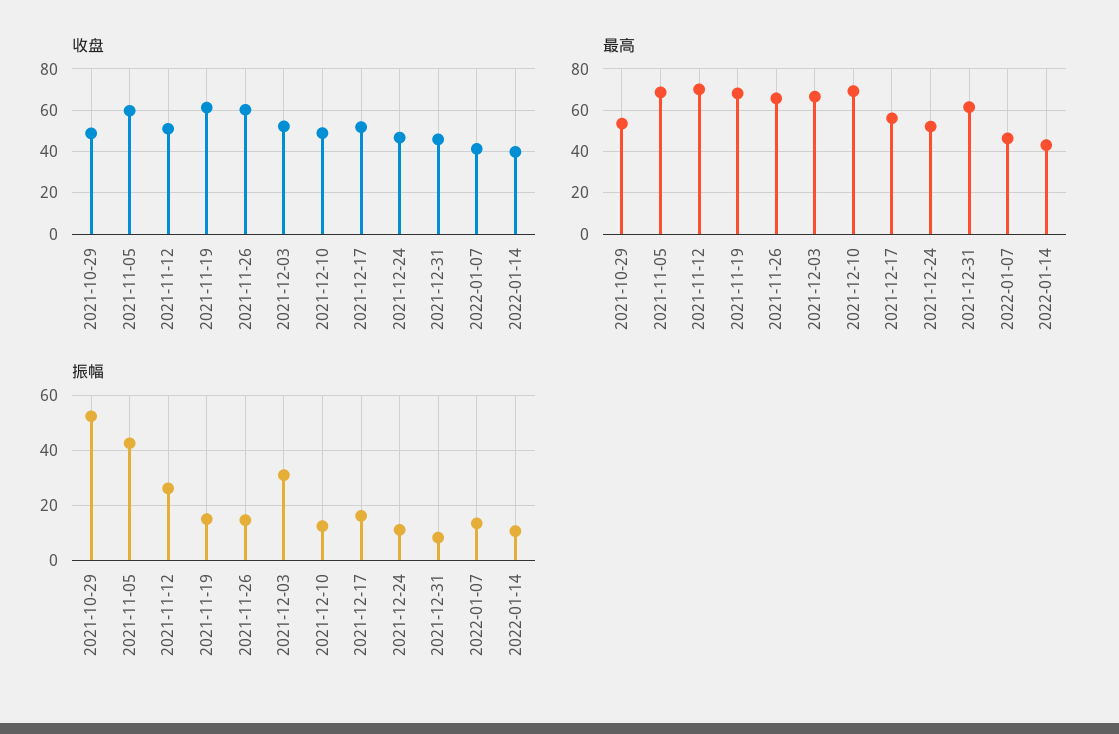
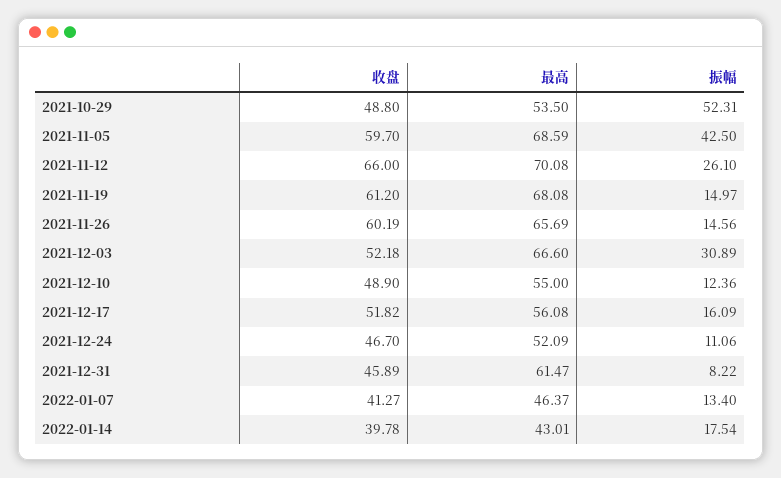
  {
    "收盘": {
      "2021-10-29": 48.8,
      "2021-11-05": 59.7,
-     "2021-11-12": 50,
+     "2021-11-12": 66,
      "2021-11-19": 61.2,
      "2021-11-26": 60.19,
      "2021-12-03": 52.18,
      "2021-12-10": 48.9,
      "2021-12-17": 51.82,
      "2021-12-24": 46.7,
      "2021-12-31": 45.89,
      "2022-01-07": 41.27,
      "2022-01-14": 39.78
    },
    "最高": {
      "2021-10-29": 53.5,
      "2021-11-05": 68.59,
      "2021-11-12": 70.08,
      "2021-11-19": 68.08,
      "2021-11-26": 65.69,
      "2021-12-03": 66.6,
-     "2021-12-10": 70,
+     "2021-12-10": 55,
      "2021-12-17": 56.08,
      "2021-12-24": 52.09,
      "2021-12-31": 61.47,
      "2022-01-07": 46.37,
      "2022-01-14": 43.01
    },
    "振幅": {
      "2021-10-29": 52.31,
      "2021-11-05": 42.5,
      "2021-11-12": 26.1,
      "2021-11-19": 14.97,
      "2021-11-26": 14.56,
      "2021-12-03": 30.89,
      "2021-12-10": 12.36,
      "2021-12-17": 16.09,
      "2021-12-24": 11.06,
      "2021-12-31": 8.22,
      "2022-01-07": 13.4,
-     "2022-01-14": 10
+     "2022-01-14": 17.54
    }
  }

